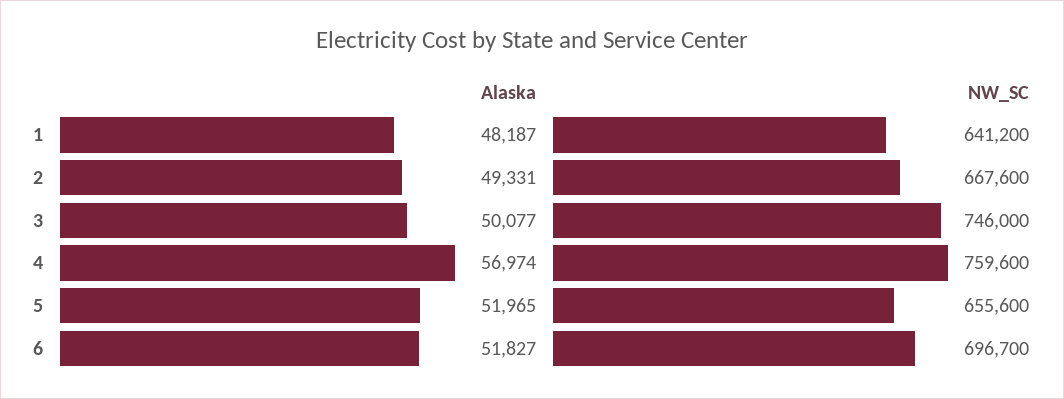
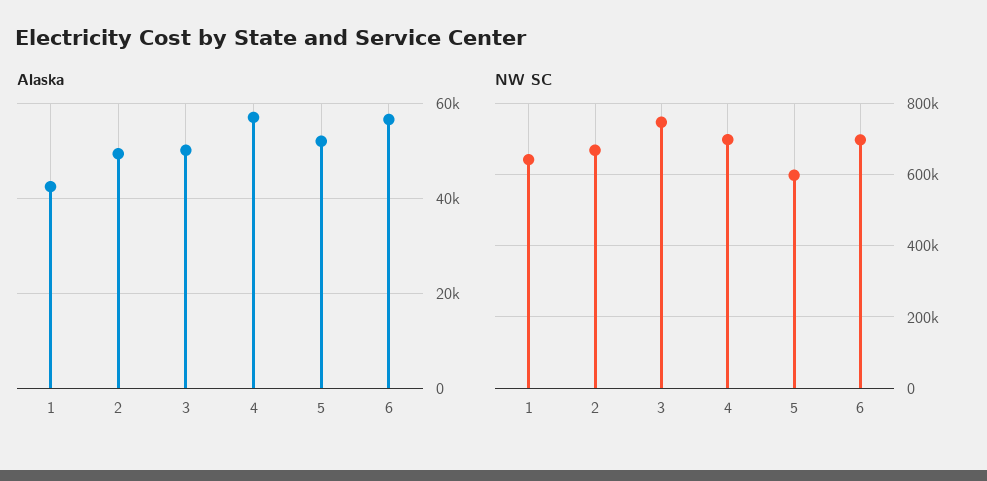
  {
    "Alaska": {
-     "1": 48187,
+     "1": 42000,
      "2": 49331,
      "3": 50077,
      "4": 56974,
      "5": 51965,
-     "6": 51827
+     "6": 56000
    },
    "NW_SC": {
      "1": 641200,
      "2": 667600,
      "3": 746000,
-     "4": 759600,
+     "4": 700000,
-     "5": 655600,
+     "5": 600000,
      "6": 696700
    }
  }

